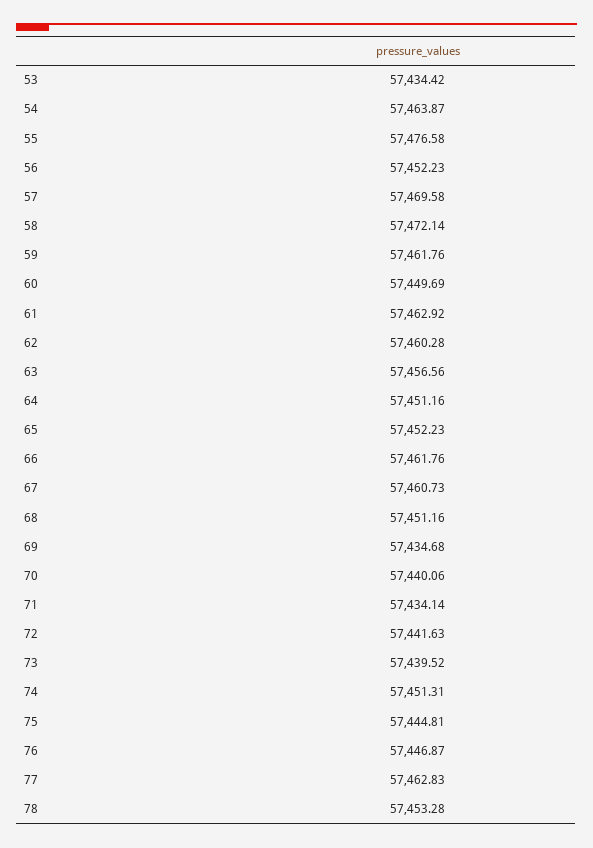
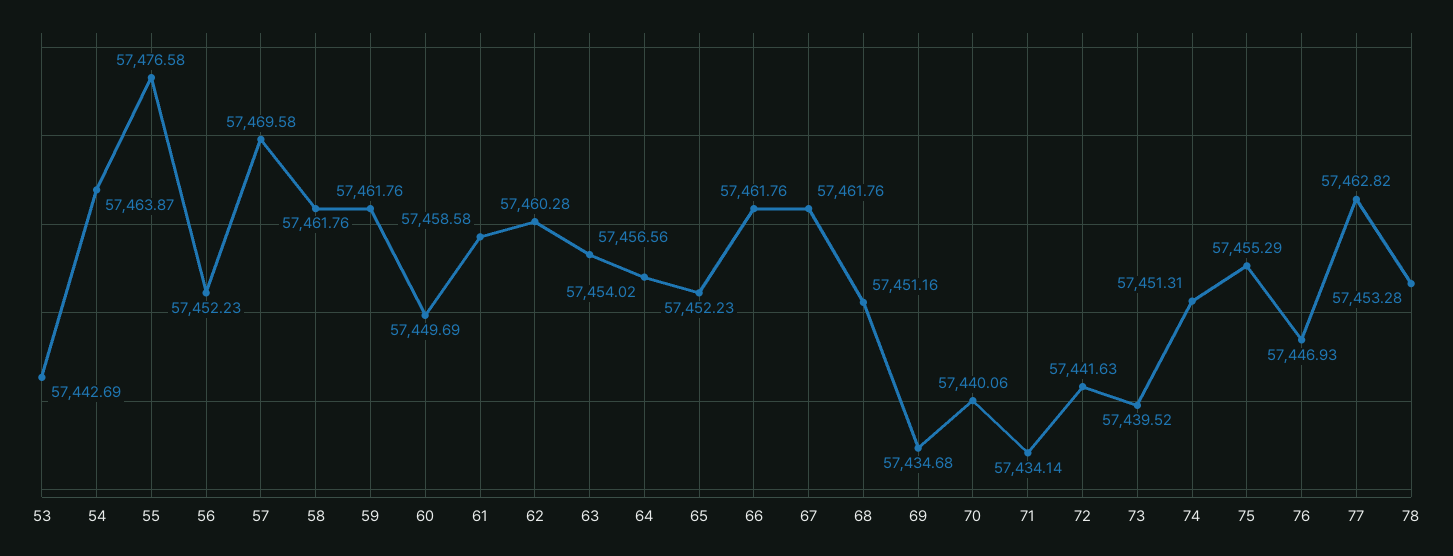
  {
-   "53": 57434.42,
+   "53": 57442.69,
    "54": 57463.87,
    "55": 57476.58,
    "56": 57452.23,
    "57": 57469.58,
-   "58": 57472.14,
+   "58": 57461.76,
    "59": 57461.76,
    "60": 57449.69,
-   "61": 57462.92,
+   "61": 57458.58,
    "62": 57460.28,
    "63": 57456.56,
-   "64": 57451.16,
+   "64": 57454.02,
    "65": 57452.23,
    "66": 57461.76,
-   "67": 57460.73,
+   "67": 57461.76,
    "68": 57451.16,
    "69": 57434.68,
    "70": 57440.06,
    "71": 57434.14,
    "72": 57441.63,
    "73": 57439.52,
    "74": 57451.31,
-   "75": 57444.81,
+   "75": 57455.29,
-   "76": 57446.87,
+   "76": 57446.93,
-   "77": 57462.83,
+   "77": 57462.82,
    "78": 57453.28
  }

